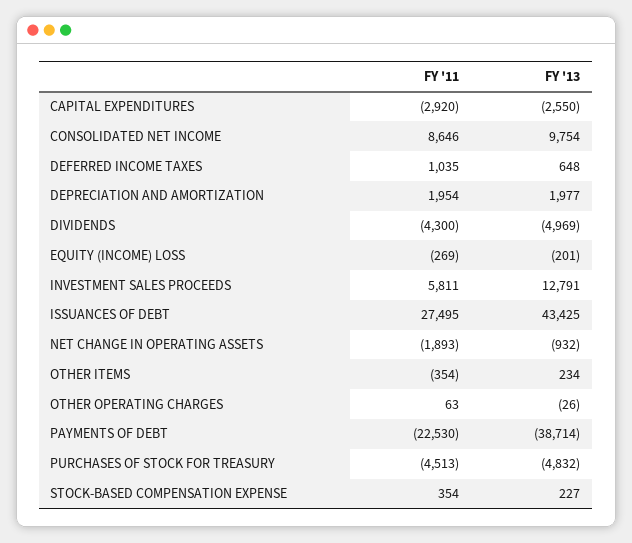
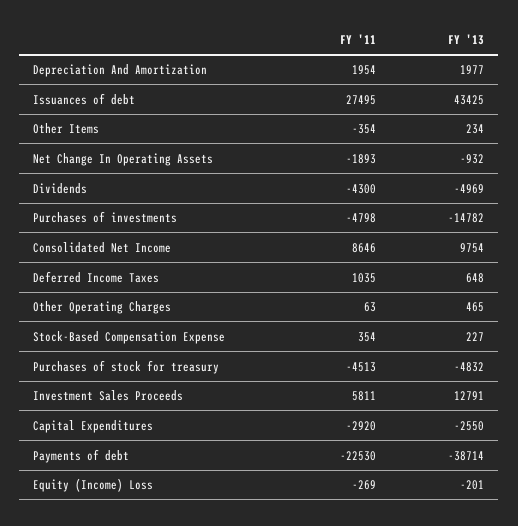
  {
    "FY '11": {
      "CAPITAL EXPENDITURES": -2920,
      "CONSOLIDATED NET INCOME": 8646,
      "DEFERRED INCOME TAXES": 1035,
      "DEPRECIATION AND AMORTIZATION": 1954,
      "DIVIDENDS": -4300,
      "EQUITY (INCOME) LOSS": -269,
      "INVESTMENT SALES PROCEEDS": 5811,
      "ISSUANCES OF DEBT": 27495,
      "NET CHANGE IN OPERATING ASSETS": -1893,
      "OTHER ITEMS": -354,
      "OTHER OPERATING CHARGES": 63,
      "PAYMENTS OF DEBT": -22530,
      "PURCHASES OF STOCK FOR TREASURY": -4513,
-     "STOCK-BASED COMPENSATION EXPENSE": 354
+     "STOCK-BASED COMPENSATION EXPENSE": 354,
+     "Purchases of investments": -4798
    },
    "FY '13": {
      "CAPITAL EXPENDITURES": -2550,
      "CONSOLIDATED NET INCOME": 9754,
      "DEFERRED INCOME TAXES": 648,
      "DEPRECIATION AND AMORTIZATION": 1977,
      "DIVIDENDS": -4969,
      "EQUITY (INCOME) LOSS": -201,
      "INVESTMENT SALES PROCEEDS": 12791,
      "ISSUANCES OF DEBT": 43425,
      "NET CHANGE IN OPERATING ASSETS": -932,
      "OTHER ITEMS": 234,
-     "OTHER OPERATING CHARGES": -26,
+     "OTHER OPERATING CHARGES": 465,
      "PAYMENTS OF DEBT": -38714,
      "PURCHASES OF STOCK FOR TREASURY": -4832,
-     "STOCK-BASED COMPENSATION EXPENSE": 227
+     "STOCK-BASED COMPENSATION EXPENSE": 227,
+     "Purchases of investments": -14782
    }
  }

